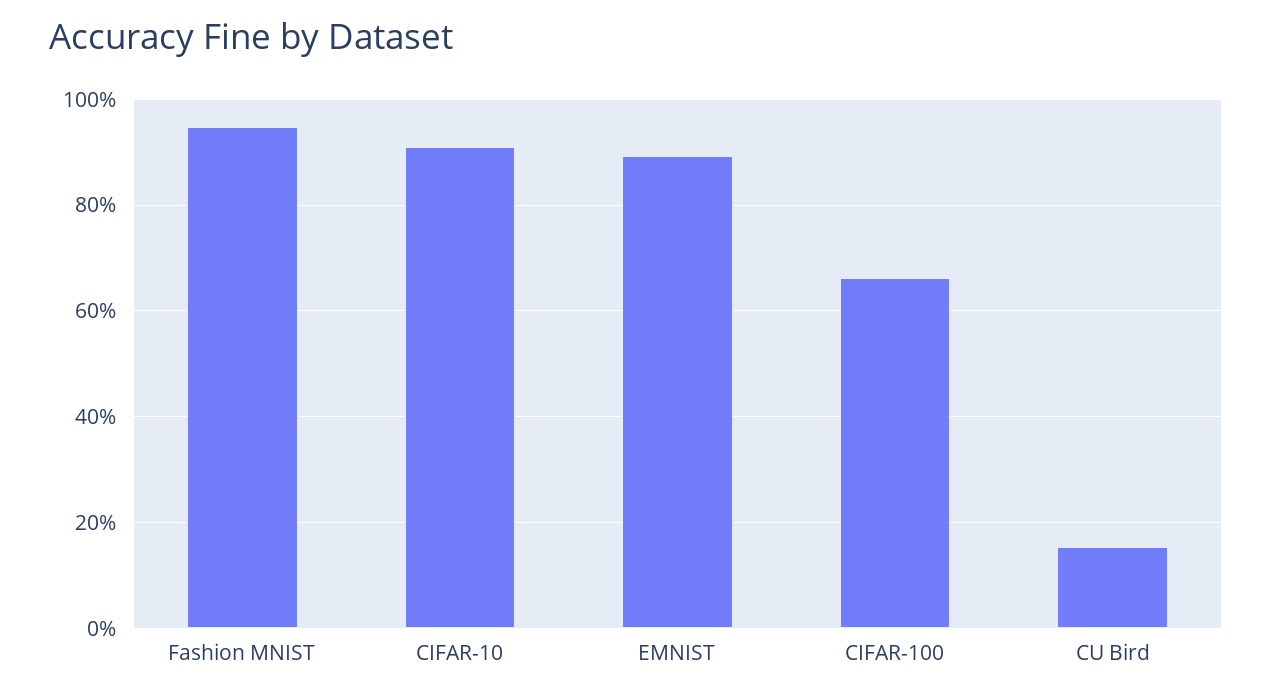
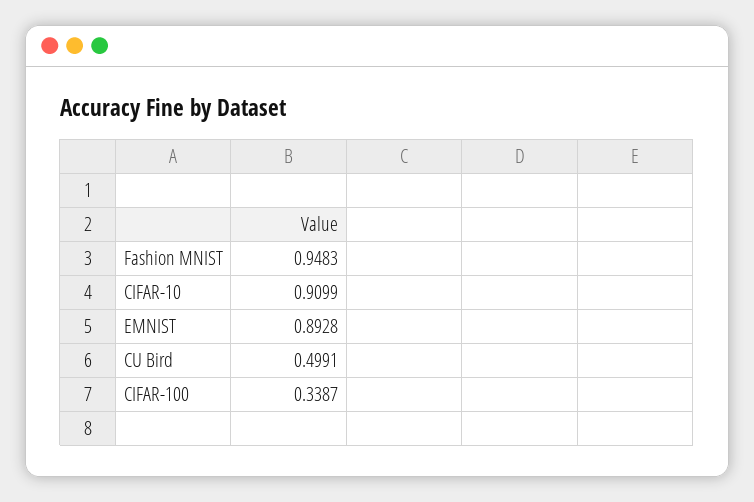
  {
    "Fashion MNIST": 0.9483,
    "CIFAR-10": 0.9099,
    "EMNIST": 0.8928,
-   "CIFAR-100": 0.66,
+   "CIFAR-100": 0.3387,
-   "CU Bird": 0.16
+   "CU Bird": 0.4991
  }

